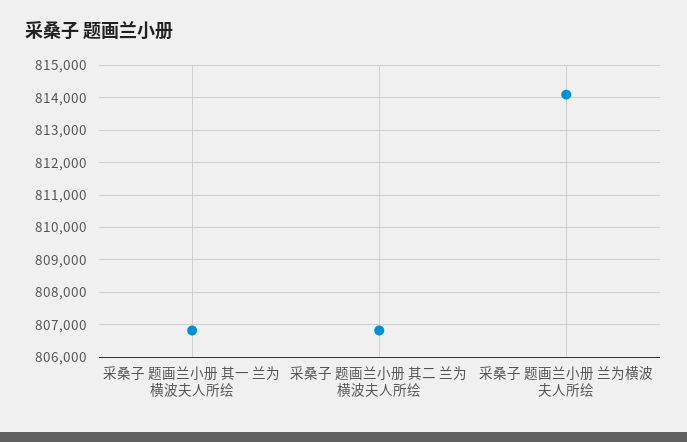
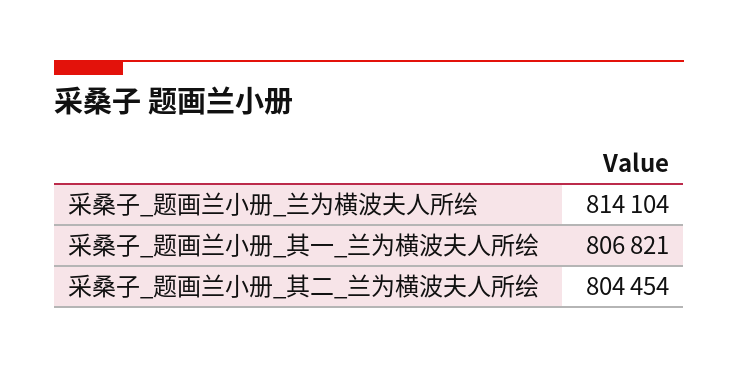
  {
    "采桑子 题画兰小册 其一 兰为横波夫人所绘": 806821,
-   "采桑子 题画兰小册 其二 兰为横波夫人所绘": 806800,
+   "采桑子 题画兰小册 其二 兰为横波夫人所绘": 804454,
    "采桑子 题画兰小册 兰为横波夫人所绘": 814104
  }

